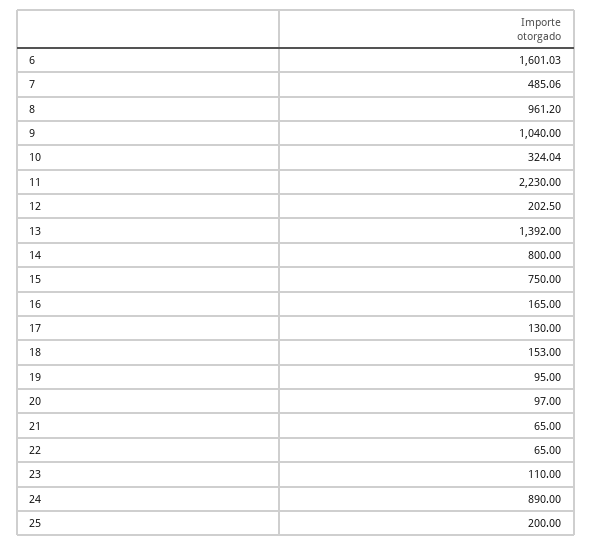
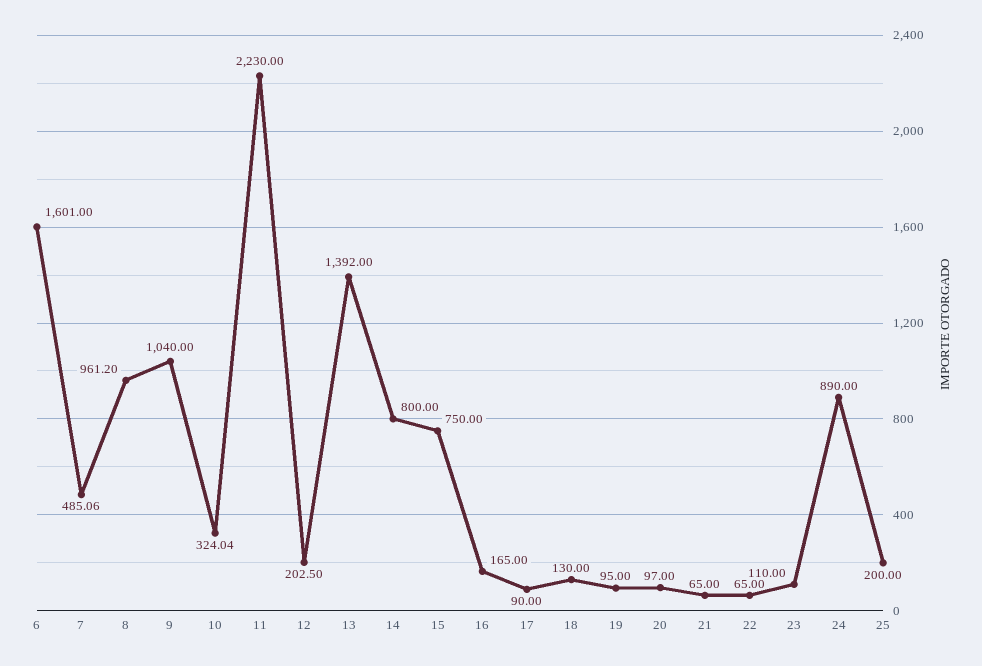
  {
-   "6": 1601.03,
+   "6": 1601,
    "7": 485.06,
    "8": 961.2,
    "9": 1040,
    "10": 324.04,
    "11": 2230,
    "12": 202.5,
    "13": 1392,
    "14": 800,
    "15": 750,
    "16": 165,
-   "17": 130,
+   "17": 90,
-   "18": 153,
+   "18": 130,
    "19": 95,
    "20": 97,
    "21": 65,
    "22": 65,
    "23": 110,
    "24": 890,
    "25": 200
  }

